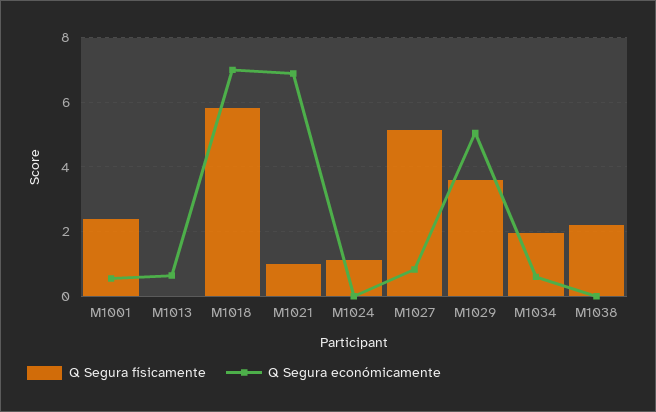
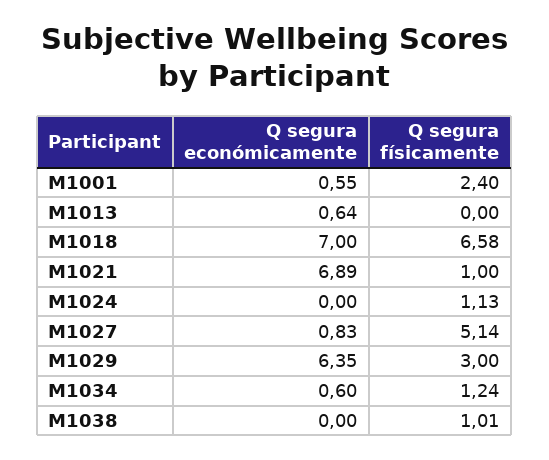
  {
    "Q Segura físicamente": {
      "M1001": 2.4,
      "M1013": 0,
-     "M1018": 5.8,
+     "M1018": 6.58,
      "M1021": 1,
      "M1024": 1.13,
      "M1027": 5.14,
-     "M1029": 3.6,
+     "M1029": 3,
-     "M1034": 2,
+     "M1034": 1.24,
-     "M1038": 2.2
+     "M1038": 1.01
    },
    "Q Segura económicamente": {
      "M1001": 0.55,
      "M1013": 0.64,
      "M1018": 7,
      "M1021": 6.89,
      "M1024": 0,
      "M1027": 0.83,
-     "M1029": 5,
+     "M1029": 6.35,
      "M1034": 0.6,
      "M1038": 0
    }
  }

